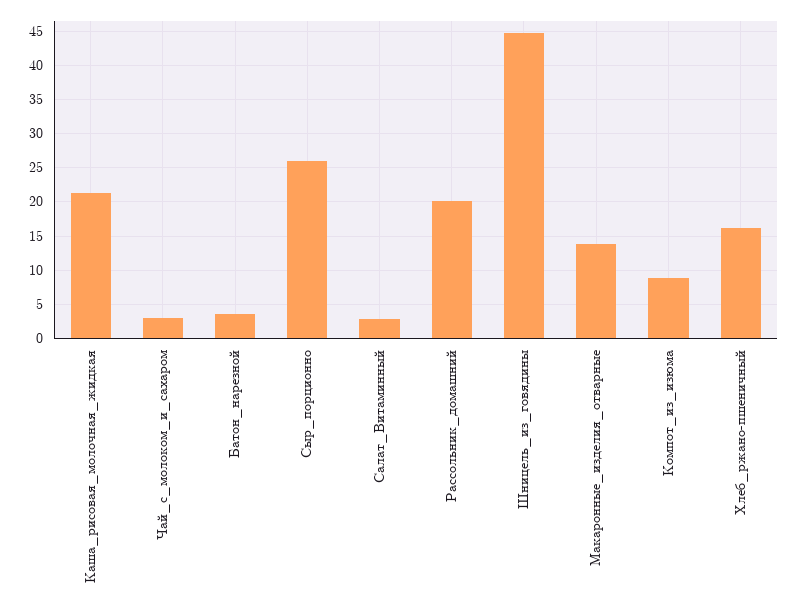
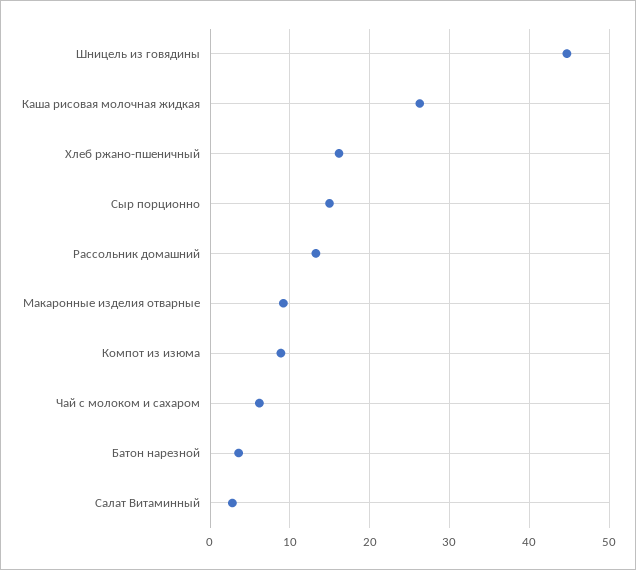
  {
-   "Каша_рисовая_молочная_жидкая": 21,
+   "Каша_рисовая_молочная_жидкая": 26,
-   "Чай_с_молоком_и_сахаром": 3,
+   "Чай_с_молоком_и_сахаром": 6,
    "Батон_нарезной": 4,
-   "Сыр_порционно": 26,
+   "Сыр_порционно": 15,
    "Салат_Витаминный": 3,
-   "Рассольник_домашний": 20,
+   "Рассольник_домашний": 13,
    "Шницель_из_говядины": 45,
-   "Макаронные_изделия_отварные": 14,
+   "Макаронные_изделия_отварные": 9,
    "Компот_из_изюма": 9,
    "Хлеб_ржано-пшеничный": 16
  }

